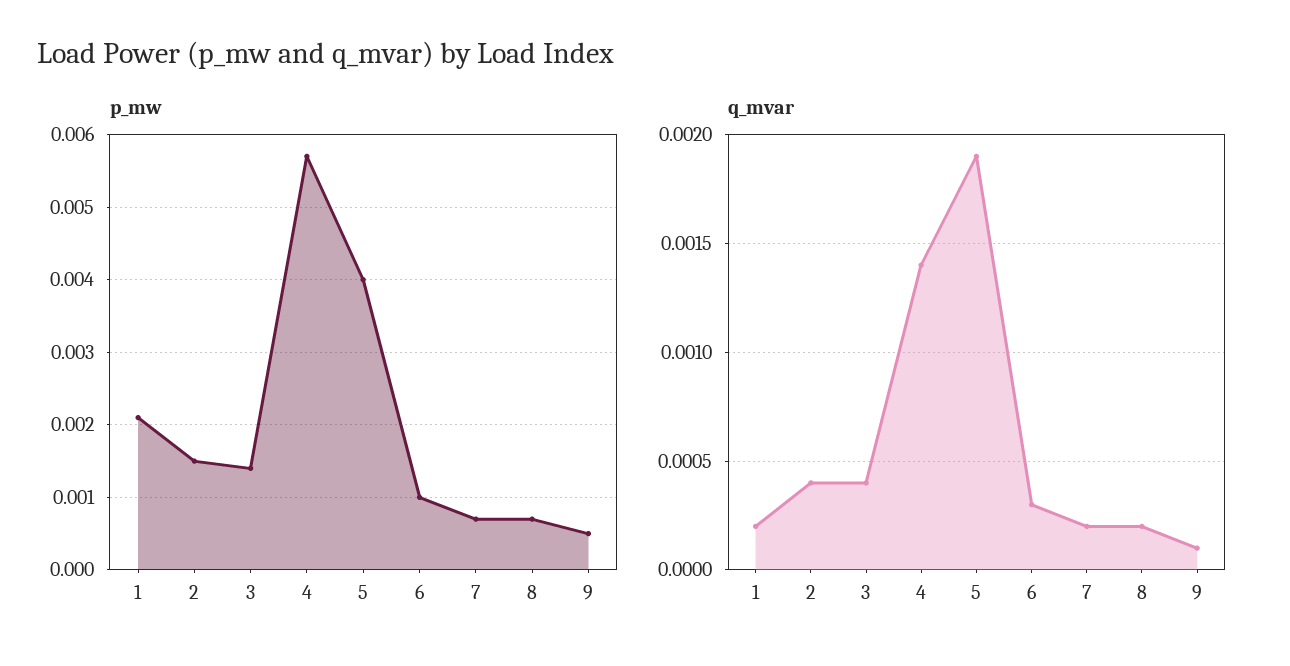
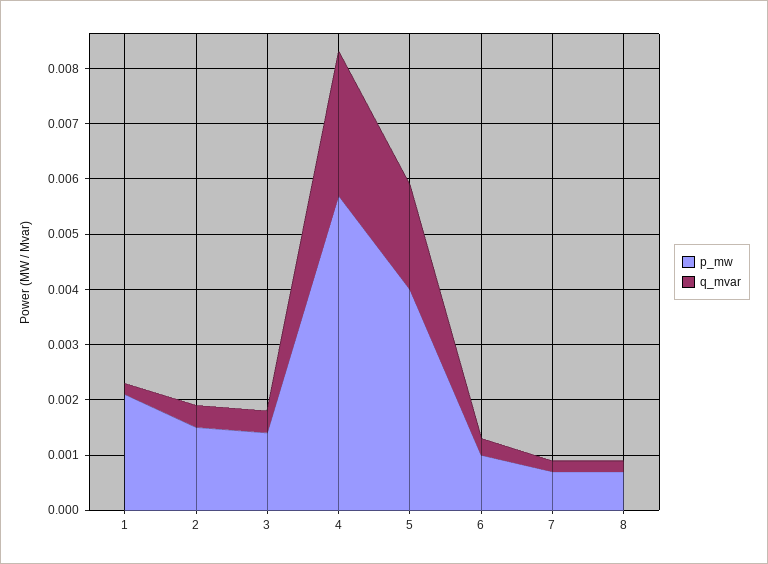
  {
    "p_mw": {
      "1": 0.0021,
      "2": 0.0015,
      "3": 0.0014,
      "4": 0.0057,
      "5": 0.004,
      "6": 0.001,
      "7": 0.0007,
-     "8": 0.0007,
+     "8": 0.0007
-     "9": 0.0005
    },
    "q_mvar": {
      "1": 0.0002,
      "2": 0.0004,
      "3": 0.0004,
-     "4": 0.0014,
+     "4": 0.0025,
      "5": 0.0019,
      "6": 0.0003,
      "7": 0.0002,
-     "8": 0.0002,
+     "8": 0.0002
-     "9": 0.0001
    }
  }

